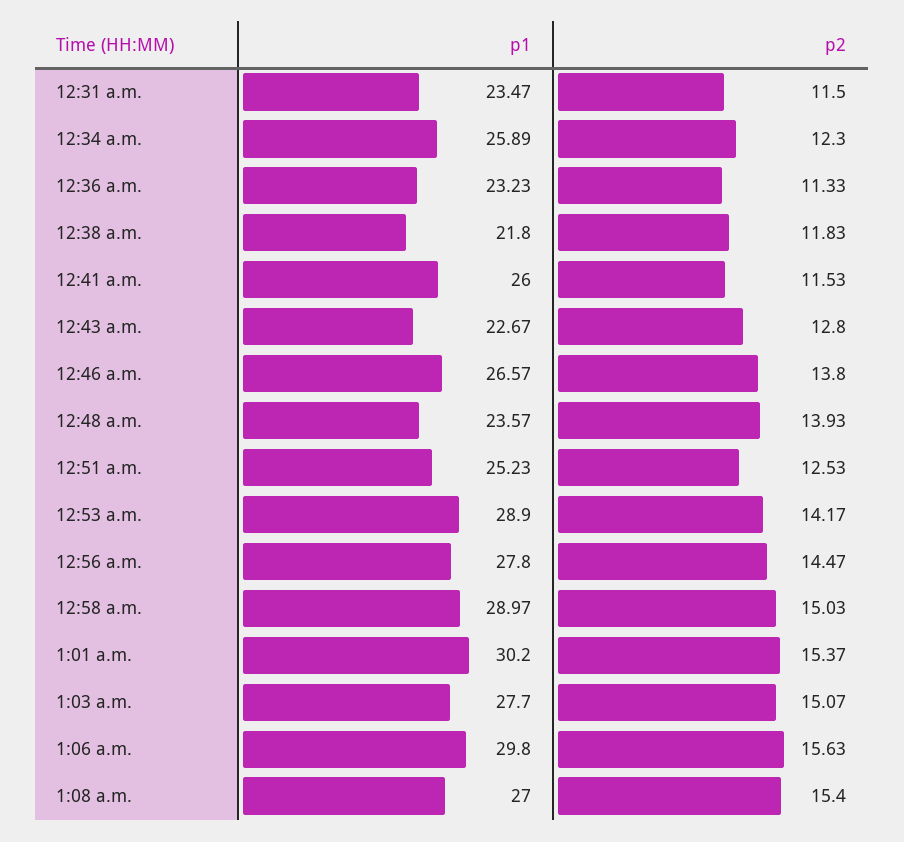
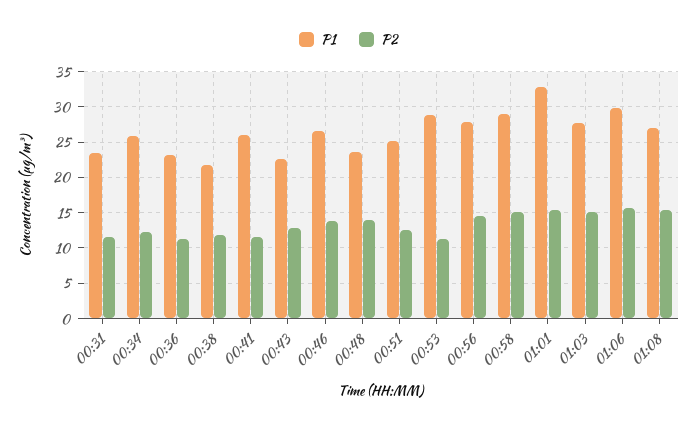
  {
    "p1": {
      "12:31 a.m.": 23.47,
      "12:34 a.m.": 25.89,
      "12:36 a.m.": 23.23,
      "12:38 a.m.": 21.8,
      "12:41 a.m.": 26,
      "12:43 a.m.": 22.67,
      "12:46 a.m.": 26.57,
      "12:48 a.m.": 23.57,
      "12:51 a.m.": 25.23,
      "12:53 a.m.": 28.9,
      "12:56 a.m.": 27.8,
      "12:58 a.m.": 28.97,
-     "1:01 a.m.": 30.2,
+     "1:01 a.m.": 33,
      "1:03 a.m.": 27.7,
      "1:06 a.m.": 29.8,
      "1:08 a.m.": 27
    },
    "p2": {
      "12:31 a.m.": 11.5,
      "12:34 a.m.": 12.3,
      "12:36 a.m.": 11.33,
      "12:38 a.m.": 11.83,
      "12:41 a.m.": 11.53,
      "12:43 a.m.": 12.8,
      "12:46 a.m.": 13.8,
      "12:48 a.m.": 13.93,
      "12:51 a.m.": 12.53,
-     "12:53 a.m.": 14.17,
+     "12:53 a.m.": 11,
      "12:56 a.m.": 14.47,
      "12:58 a.m.": 15.03,
      "1:01 a.m.": 15.37,
      "1:03 a.m.": 15.07,
      "1:06 a.m.": 15.63,
      "1:08 a.m.": 15.4
    }
  }

